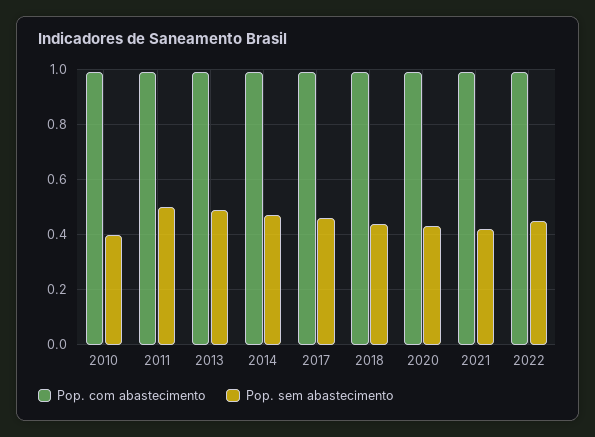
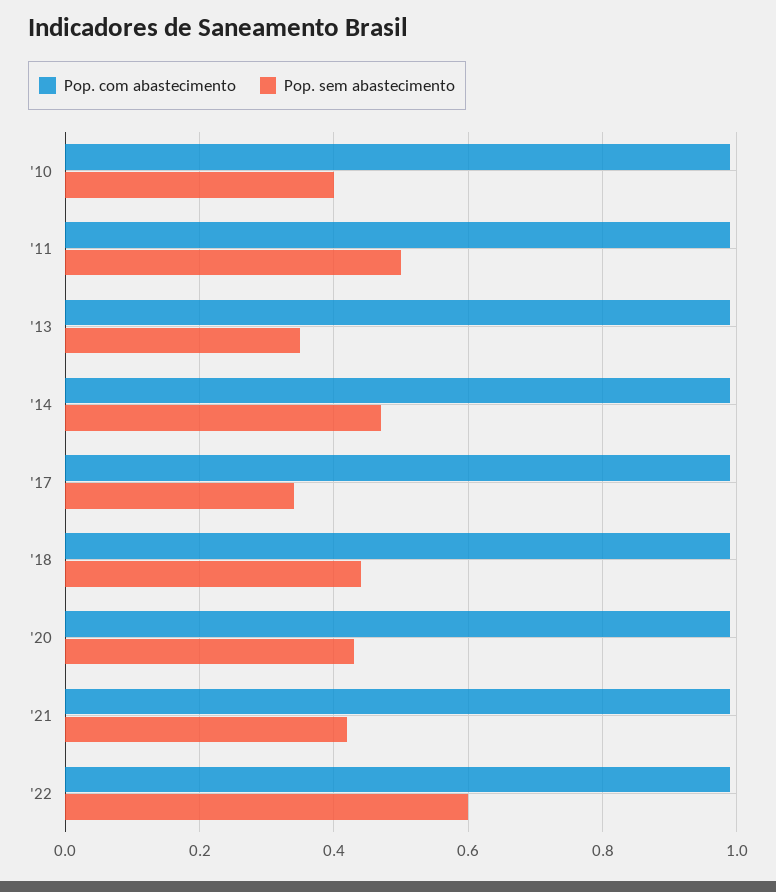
  {
    "Pop. com abastecimento": {
      "2010": 1,
      "2011": 1,
      "2013": 1,
      "2014": 1,
      "2017": 1,
      "2018": 1,
      "2020": 1,
      "2021": 1,
      "2022": 1
    },
    "Pop. sem abastecimento": {
      "2010": 0.4,
      "2011": 0.5,
-     "2013": 0.5,
+     "2013": 0.35,
      "2014": 0.45,
-     "2017": 0.45,
+     "2017": 0.35,
      "2018": 0.45,
      "2020": 0.45,
      "2021": 0.4,
-     "2022": 0.45
+     "2022": 0.6
    }
  }

